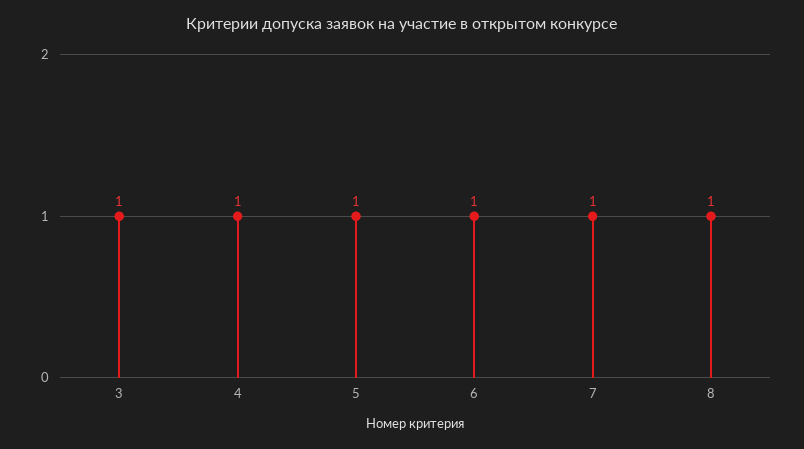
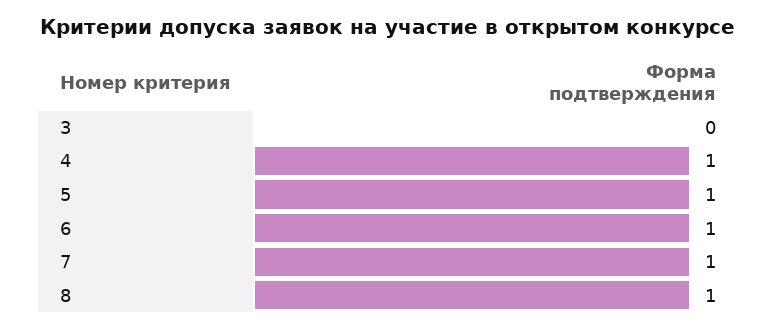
  {
-   "3": 1,
+   "3": 0,
    "4": 1,
    "5": 1,
    "6": 1,
    "7": 1,
    "8": 1
  }

